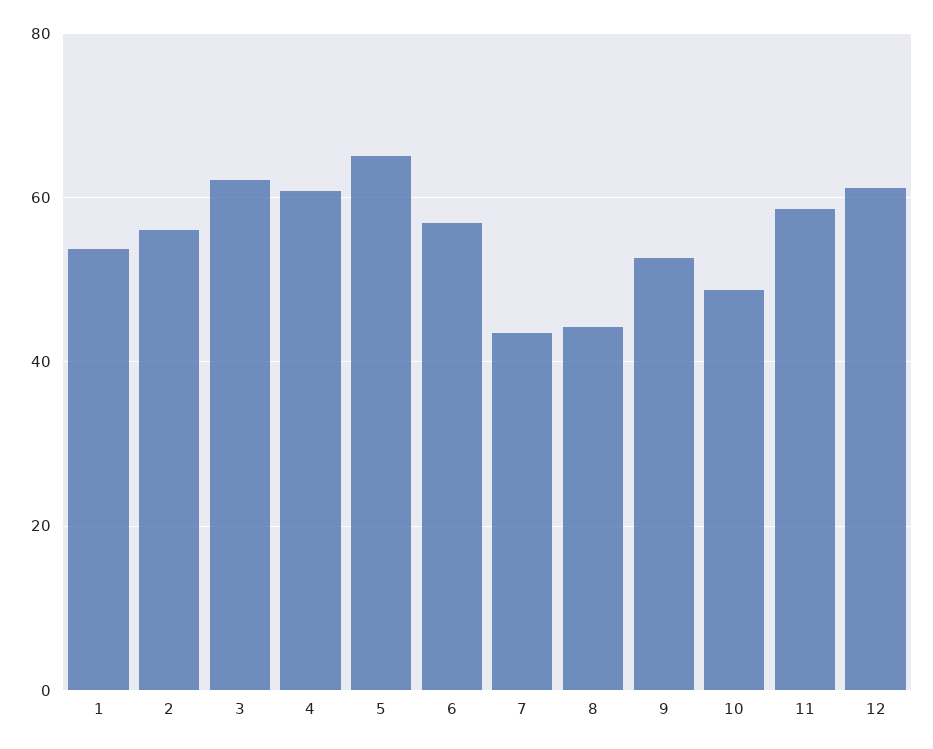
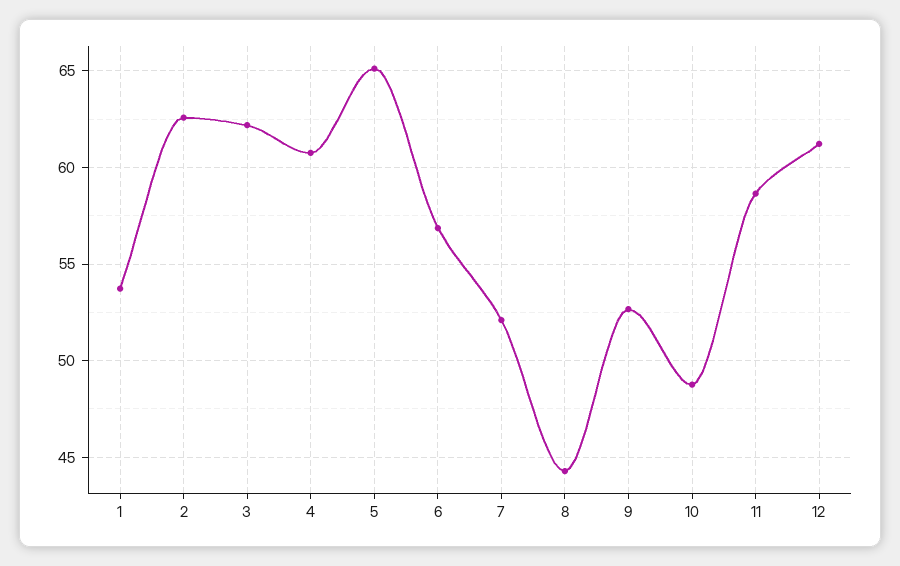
  {
    "1": 53.5,
-   "2": 56,
+   "2": 62.5,
    "3": 62,
    "4": 61,
    "5": 65,
    "6": 57,
-   "7": 44,
+   "7": 52,
    "8": 44.5,
    "9": 52.5,
    "10": 49,
    "11": 58.5,
    "12": 61
  }

